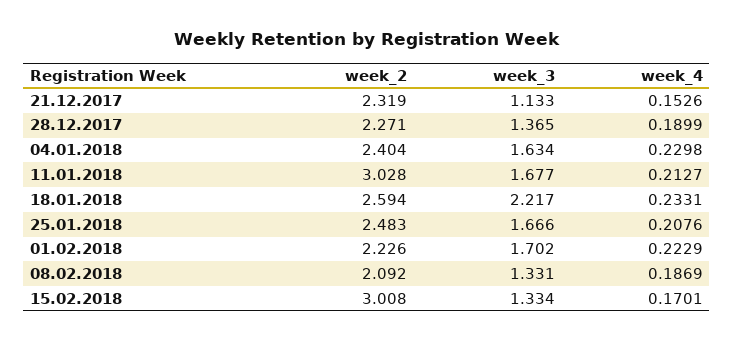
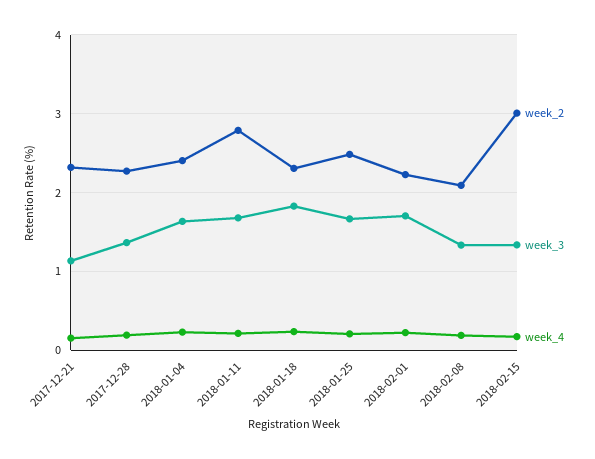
  {
    "week_2": {
      "21.12.2017": 2.319,
      "28.12.2017": 2.271,
      "04.01.2018": 2.404,
-     "11.01.2018": 3.028,
+     "11.01.2018": 2.8,
-     "18.01.2018": 2.594,
+     "18.01.2018": 2.3,
      "25.01.2018": 2.483,
      "01.02.2018": 2.226,
      "08.02.2018": 2.092,
      "15.02.2018": 3.008
    },
    "week_3": {
      "21.12.2017": 1.133,
      "28.12.2017": 1.365,
      "04.01.2018": 1.634,
      "11.01.2018": 1.677,
-     "18.01.2018": 2.217,
+     "18.01.2018": 1.8,
      "25.01.2018": 1.666,
      "01.02.2018": 1.702,
      "08.02.2018": 1.331,
      "15.02.2018": 1.334
    },
    "week_4": {
      "21.12.2017": 0.1526,
      "28.12.2017": 0.1899,
      "04.01.2018": 0.2298,
      "11.01.2018": 0.2127,
      "18.01.2018": 0.2331,
      "25.01.2018": 0.2076,
      "01.02.2018": 0.2229,
      "08.02.2018": 0.1869,
      "15.02.2018": 0.1701
    }
  }

